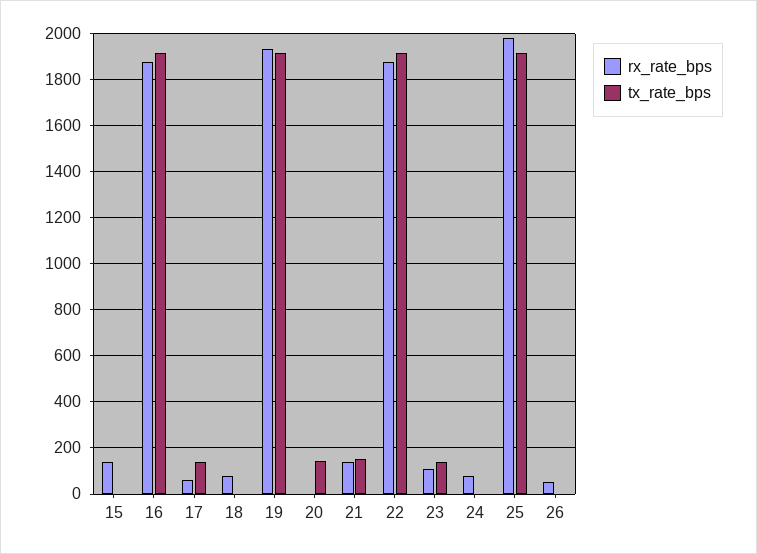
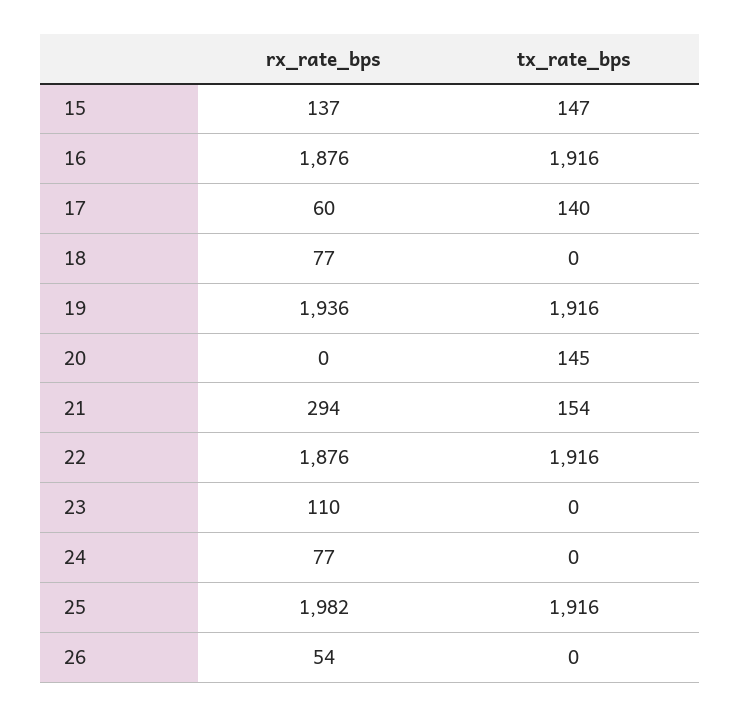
  {
    "rx_rate_bps": {
      "15": 137,
      "16": 1876,
      "17": 60,
      "18": 77,
      "19": 1936,
      "20": 0,
-     "21": 150,
+     "21": 294,
      "22": 1876,
      "23": 110,
      "24": 77,
      "25": 1982,
      "26": 54
    },
    "tx_rate_bps": {
-     "15": 0,
+     "15": 147,
      "16": 1916,
      "17": 140,
      "18": 0,
      "19": 1916,
      "20": 145,
      "21": 154,
      "22": 1916,
-     "23": 150,
+     "23": 0,
      "24": 0,
      "25": 1916,
      "26": 0
    }
  }

